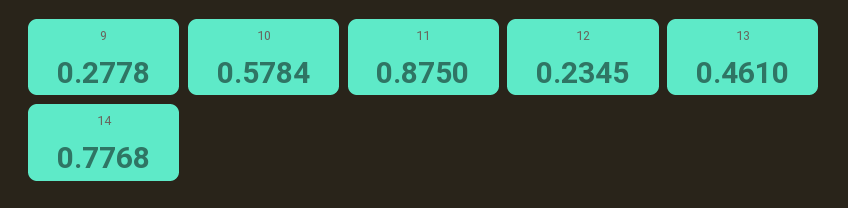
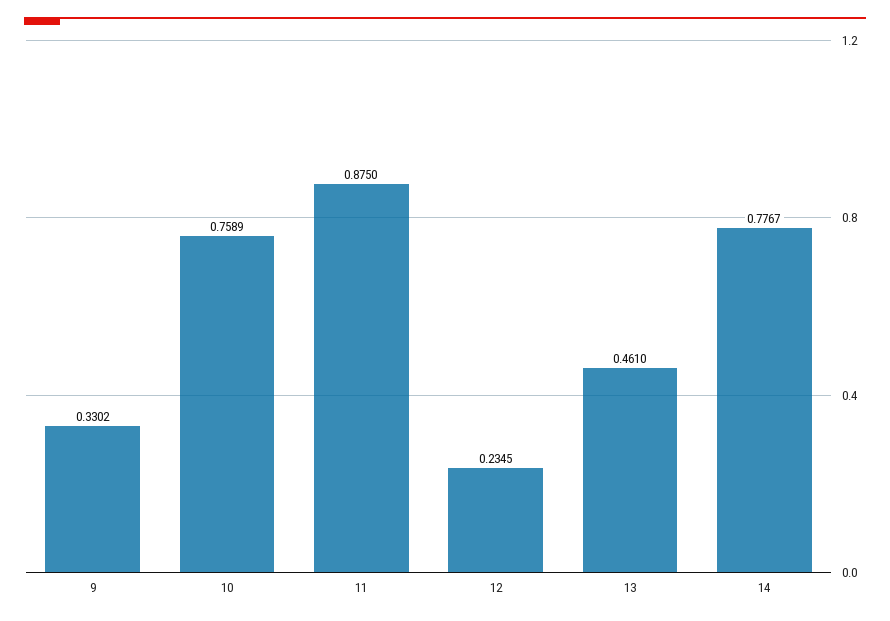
  {
-   "9": 0.2778,
+   "9": 0.3302,
-   "10": 0.5784,
+   "10": 0.7589,
    "11": 0.875,
    "12": 0.2345,
    "13": 0.461,
-   "14": 0.7768
+   "14": 0.7767
  }

